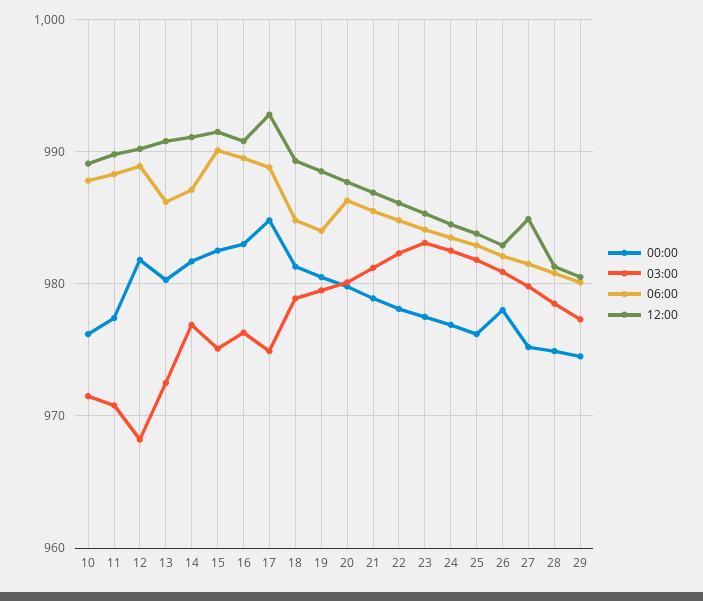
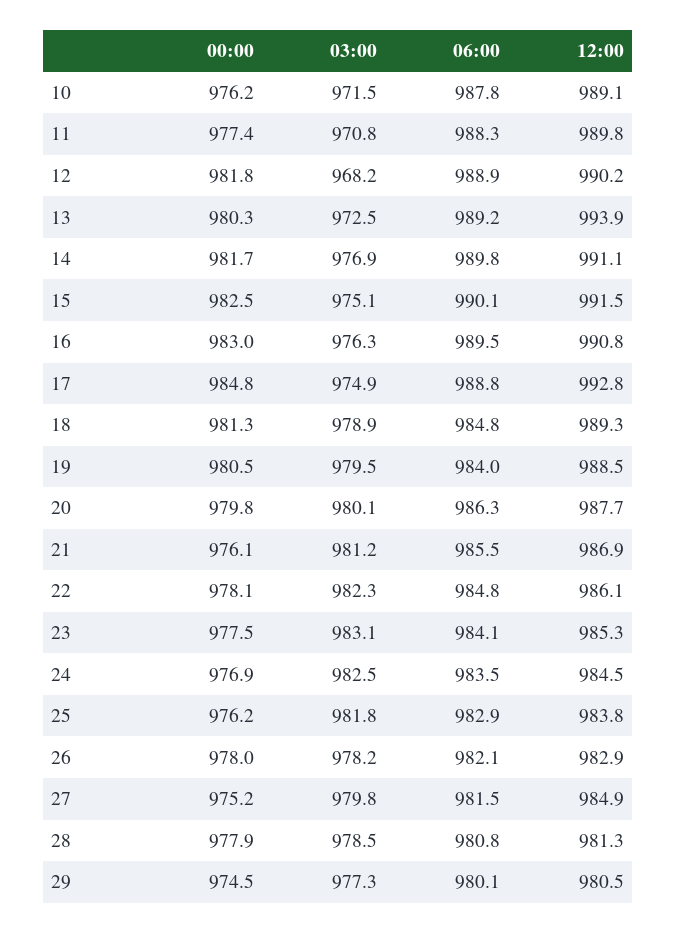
  {
    "00:00": {
      "10": 976.2,
      "11": 977.4,
      "12": 981.8,
      "13": 980.3,
      "14": 981.7,
      "15": 982.5,
      "16": 983,
      "17": 984.8,
      "18": 981.3,
      "19": 980.5,
      "20": 979.8,
-     "21": 979,
+     "21": 976.1,
      "22": 978.1,
      "23": 977.5,
      "24": 976.9,
      "25": 976.2,
      "26": 978,
      "27": 975.2,
-     "28": 975,
+     "28": 977.9,
      "29": 974.5
    },
    "03:00": {
      "10": 971.5,
      "11": 970.8,
      "12": 968.2,
      "13": 972.5,
      "14": 976.9,
      "15": 975.1,
      "16": 976.3,
      "17": 974.9,
      "18": 978.9,
      "19": 979.5,
      "20": 980.1,
      "21": 981.2,
      "22": 982.3,
      "23": 983.1,
      "24": 982.5,
      "25": 981.8,
-     "26": 981,
+     "26": 978.2,
      "27": 979.8,
      "28": 978.5,
      "29": 977.3
    },
    "06:00": {
      "10": 987.8,
      "11": 988.3,
      "12": 988.9,
-     "13": 986,
+     "13": 989.2,
-     "14": 987,
+     "14": 989.8,
      "15": 990.1,
      "16": 989.5,
      "17": 988.8,
      "18": 984.8,
      "19": 984,
      "20": 986.3,
      "21": 985.5,
      "22": 984.8,
      "23": 984.1,
      "24": 983.5,
      "25": 982.9,
      "26": 982.1,
      "27": 981.5,
      "28": 980.8,
      "29": 980.1
    },
    "12:00": {
      "10": 989.1,
      "11": 989.8,
      "12": 990.2,
-     "13": 991,
+     "13": 993.9,
      "14": 991.1,
      "15": 991.5,
      "16": 990.8,
      "17": 992.8,
      "18": 989.3,
      "19": 988.5,
      "20": 987.7,
      "21": 986.9,
      "22": 986.1,
      "23": 985.3,
      "24": 984.5,
      "25": 983.8,
      "26": 982.9,
      "27": 984.9,
      "28": 981.3,
      "29": 980.5
    }
  }

